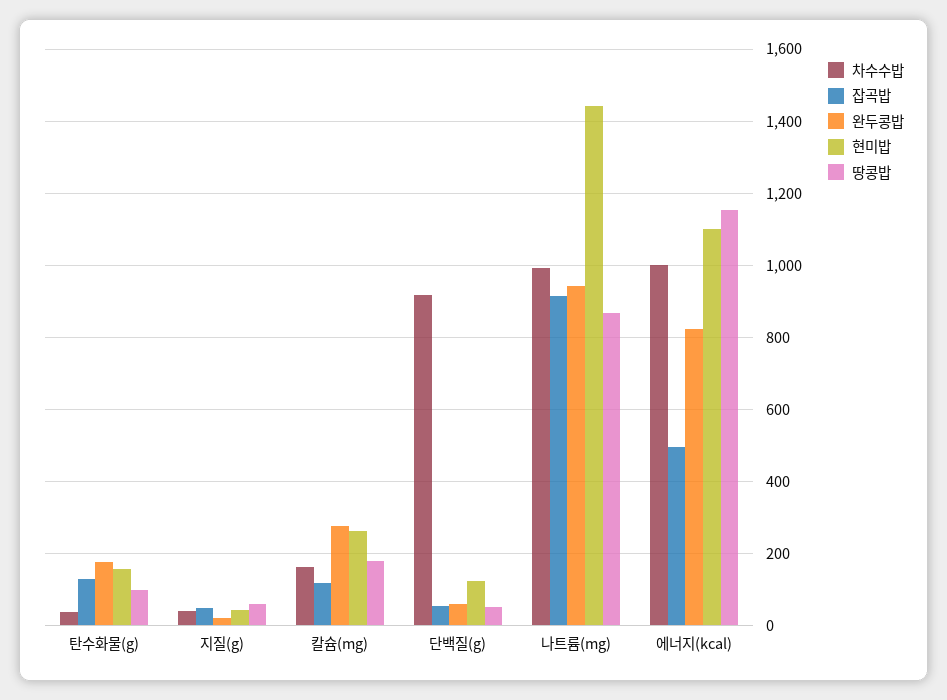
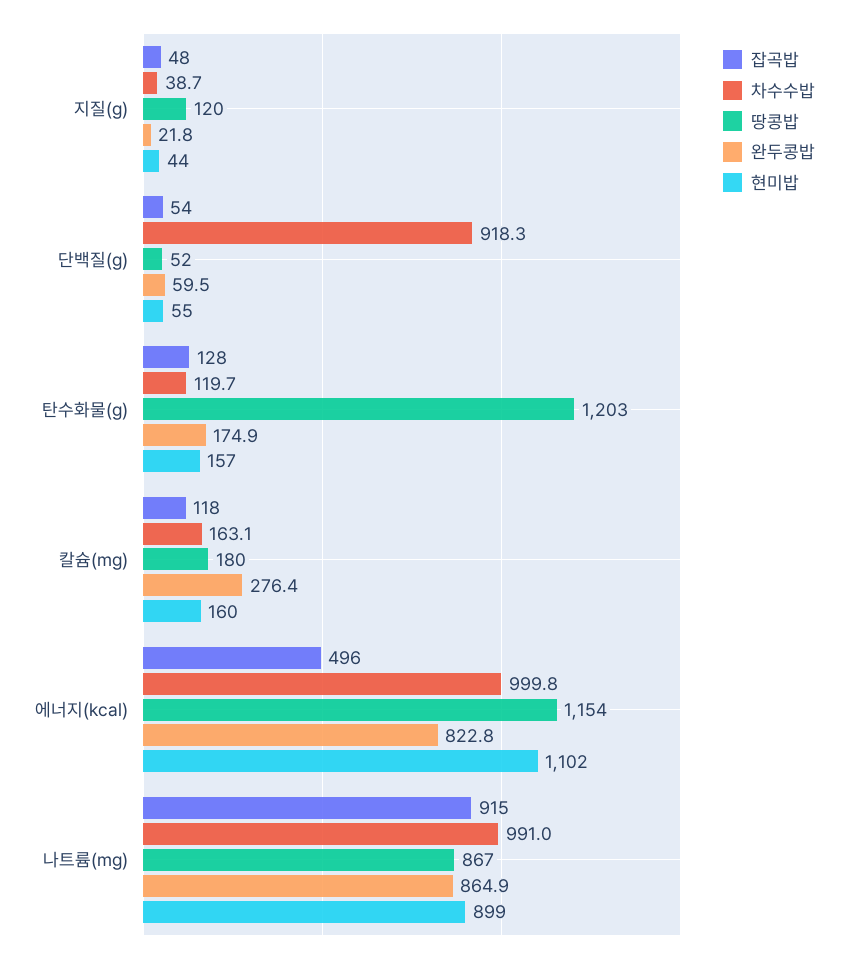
  {
    "차수수밥": {
-     "탄수화물(g)": 40,
+     "탄수화물(g)": 119.7,
      "지질(g)": 38.7,
      "칼슘(mg)": 163.1,
      "단백질(g)": 918.3,
      "나트륨(mg)": 991,
      "에너지(kcal)": 999.8
    },
    "잡곡밥": {
      "탄수화물(g)": 128,
      "지질(g)": 48,
      "칼슘(mg)": 118,
      "단백질(g)": 54,
      "나트륨(mg)": 915,
      "에너지(kcal)": 496
    },
    "완두콩밥": {
      "탄수화물(g)": 174.9,
      "지질(g)": 21.8,
      "칼슘(mg)": 276.4,
      "단백질(g)": 59.5,
-     "나트륨(mg)": 940,
+     "나트륨(mg)": 864.9,
      "에너지(kcal)": 822.8
    },
    "현미밥": {
      "탄수화물(g)": 157,
      "지질(g)": 44,
-     "칼슘(mg)": 260,
+     "칼슘(mg)": 160,
-     "단백질(g)": 120,
+     "단백질(g)": 55,
-     "나트륨(mg)": 1440,
+     "나트륨(mg)": 899,
      "에너지(kcal)": 1102
    },
    "땅콩밥": {
-     "탄수화물(g)": 100,
+     "탄수화물(g)": 1203,
-     "지질(g)": 60,
+     "지질(g)": 120,
      "칼슘(mg)": 180,
      "단백질(g)": 52,
      "나트륨(mg)": 867,
      "에너지(kcal)": 1154
    }
  }

